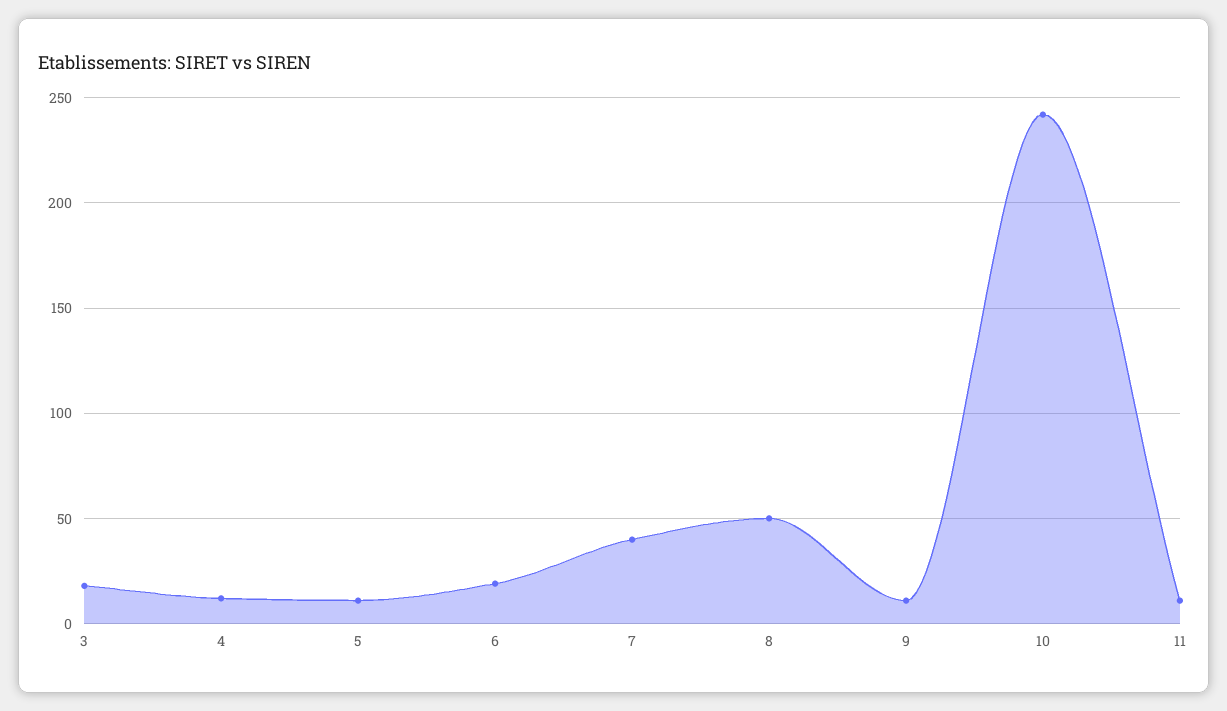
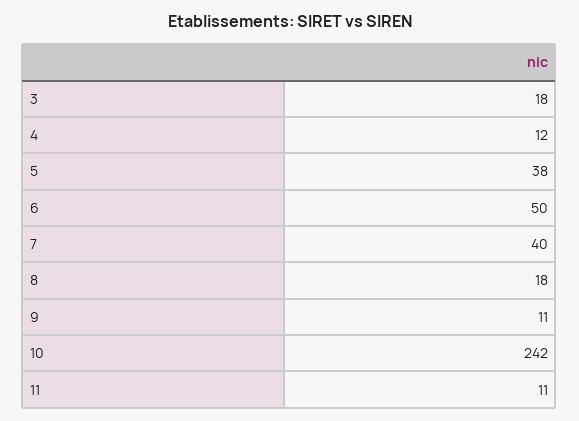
  {
    "3": 18,
    "4": 12,
-   "5": 10,
+   "5": 38,
-   "6": 20,
+   "6": 50,
    "7": 40,
-   "8": 50,
+   "8": 18,
    "9": 11,
    "10": 242,
    "11": 11
  }

